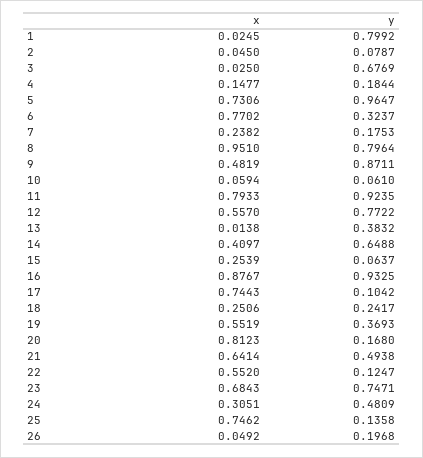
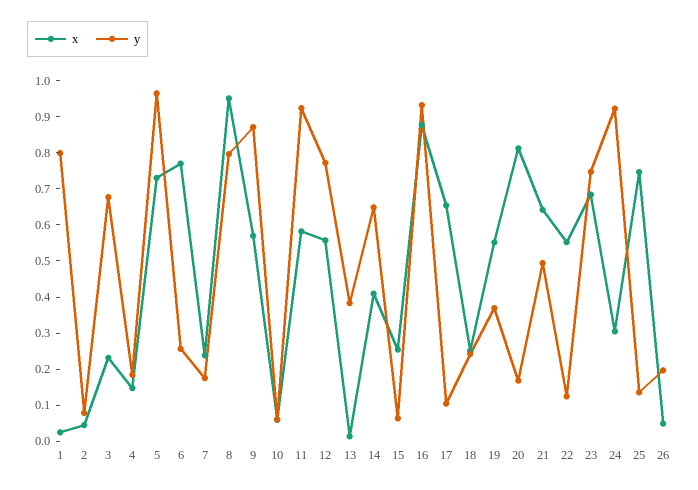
  {
    "x": {
      "1": 0.0245,
      "2": 0.045,
-     "3": 0.025,
+     "3": 0.225,
      "4": 0.1477,
      "5": 0.7306,
      "6": 0.7702,
      "7": 0.2382,
      "8": 0.951,
-     "9": 0.4819,
+     "9": 0.575,
      "10": 0.0594,
-     "11": 0.7933,
+     "11": 0.575,
      "12": 0.557,
      "13": 0.0138,
      "14": 0.4097,
      "15": 0.2539,
      "16": 0.8767,
-     "17": 0.7443,
+     "17": 0.65,
      "18": 0.2506,
      "19": 0.5519,
      "20": 0.8123,
      "21": 0.6414,
      "22": 0.552,
      "23": 0.6843,
      "24": 0.3051,
      "25": 0.7462,
      "26": 0.0492
    },
    "y": {
      "1": 0.7992,
      "2": 0.0787,
      "3": 0.6769,
      "4": 0.1844,
      "5": 0.9647,
-     "6": 0.3237,
+     "6": 0.25,
      "7": 0.1753,
      "8": 0.7964,
      "9": 0.8711,
      "10": 0.061,
      "11": 0.9235,
      "12": 0.7722,
      "13": 0.3832,
      "14": 0.6488,
      "15": 0.0637,
      "16": 0.9325,
      "17": 0.1042,
      "18": 0.2417,
      "19": 0.3693,
      "20": 0.168,
      "21": 0.4938,
      "22": 0.1247,
      "23": 0.7471,
-     "24": 0.4809,
+     "24": 0.925,
      "25": 0.1358,
      "26": 0.1968
    }
  }

